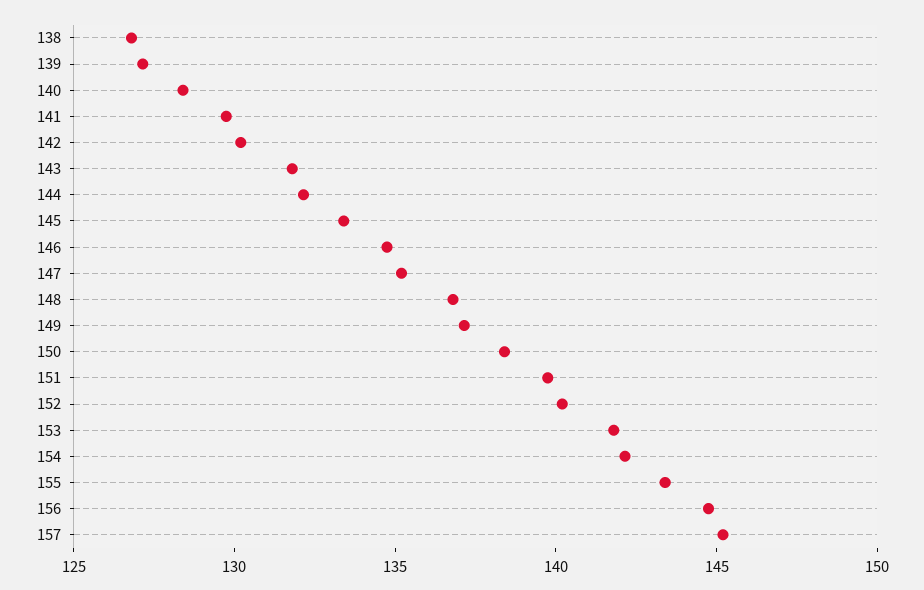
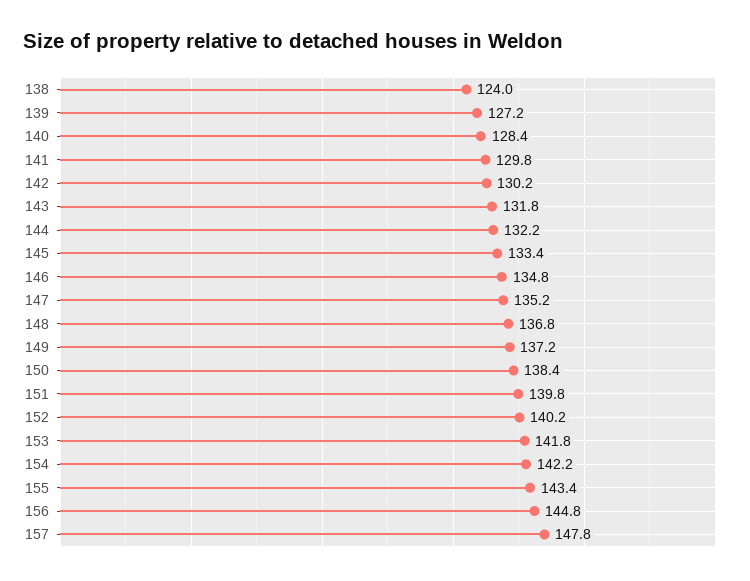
  {
-   "138": 127,
+   "138": 124,
    "139": 127.2,
    "140": 128.4,
    "141": 129.8,
    "142": 130.2,
    "143": 131.8,
    "144": 132.2,
    "145": 133.4,
    "146": 134.8,
    "147": 135.2,
    "148": 136.8,
    "149": 137.2,
    "150": 138.4,
    "151": 139.8,
    "152": 140.2,
    "153": 141.8,
    "154": 142.2,
    "155": 143.4,
    "156": 144.8,
-   "157": 145
+   "157": 147.8
  }

